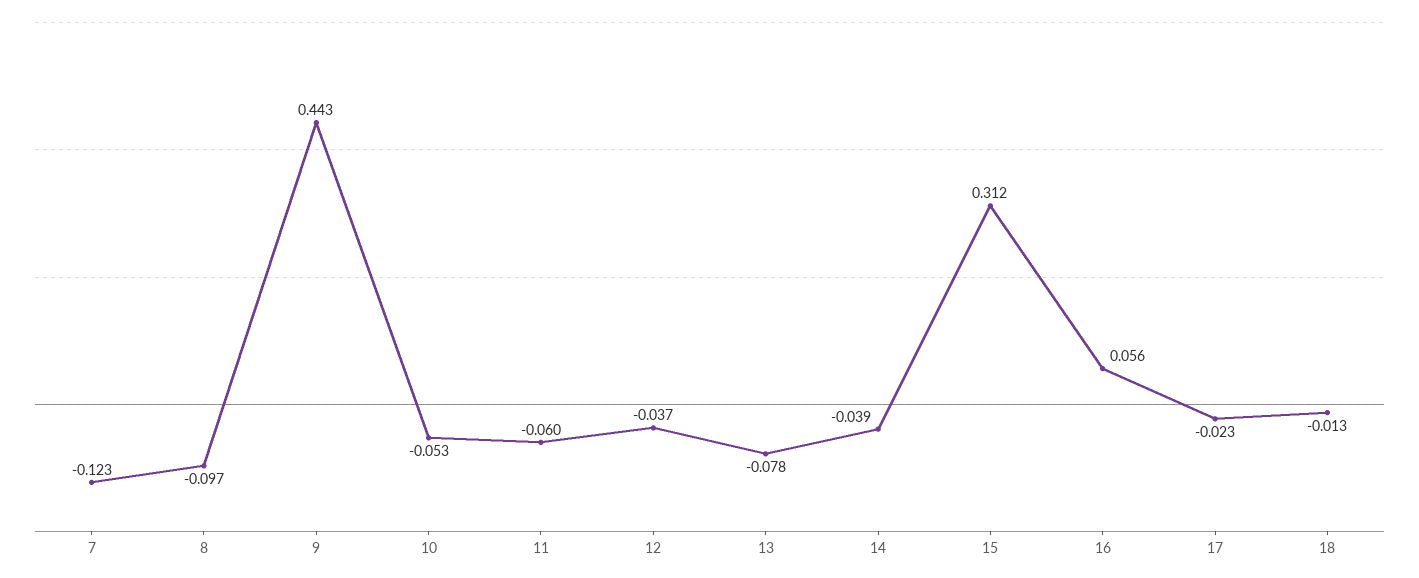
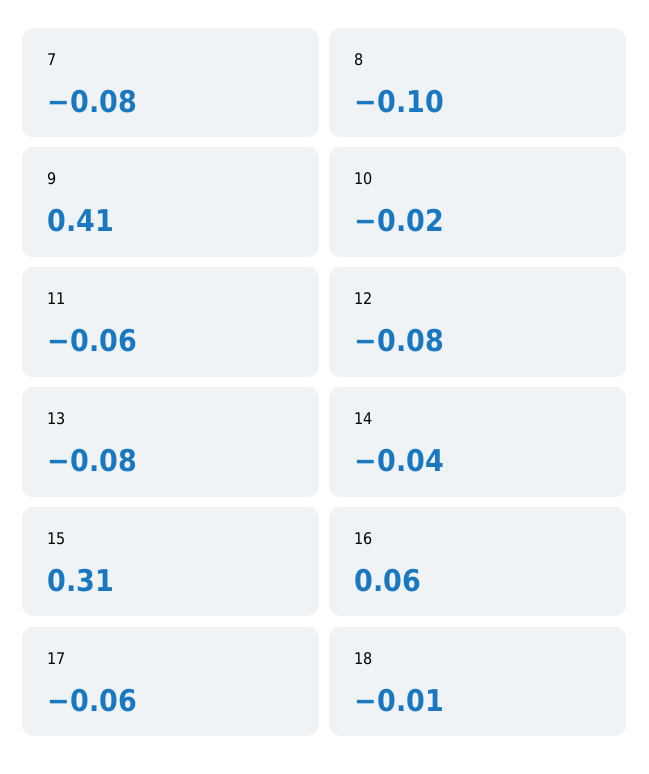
  {
-   "7": -0.123,
+   "7": -0.08,
    "8": -0.097,
-   "9": 0.443,
+   "9": 0.41,
-   "10": -0.053,
+   "10": -0.02,
    "11": -0.06,
-   "12": -0.037,
+   "12": -0.08,
    "13": -0.078,
    "14": -0.039,
    "15": 0.312,
    "16": 0.056,
-   "17": -0.023,
+   "17": -0.06,
    "18": -0.013
  }

